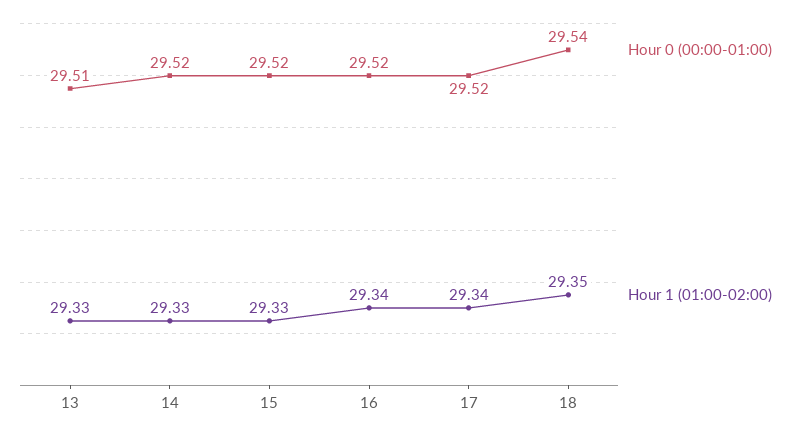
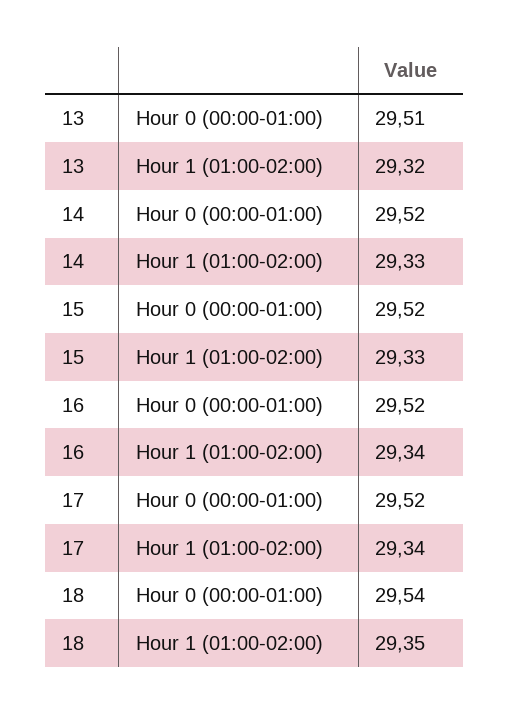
  {
    "Hour 0 (00:00-01:00)": {
      "13": 29.51,
      "14": 29.52,
      "15": 29.52,
      "16": 29.52,
      "17": 29.52,
      "18": 29.54
    },
    "Hour 1 (01:00-02:00)": {
-     "13": 29.33,
+     "13": 29.32,
      "14": 29.33,
      "15": 29.33,
      "16": 29.34,
      "17": 29.34,
      "18": 29.35
    }
  }

